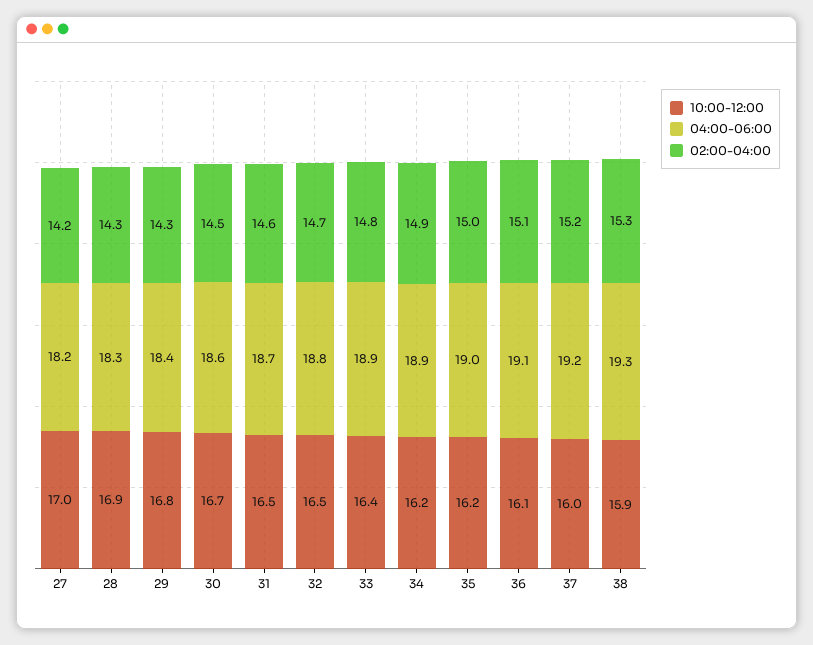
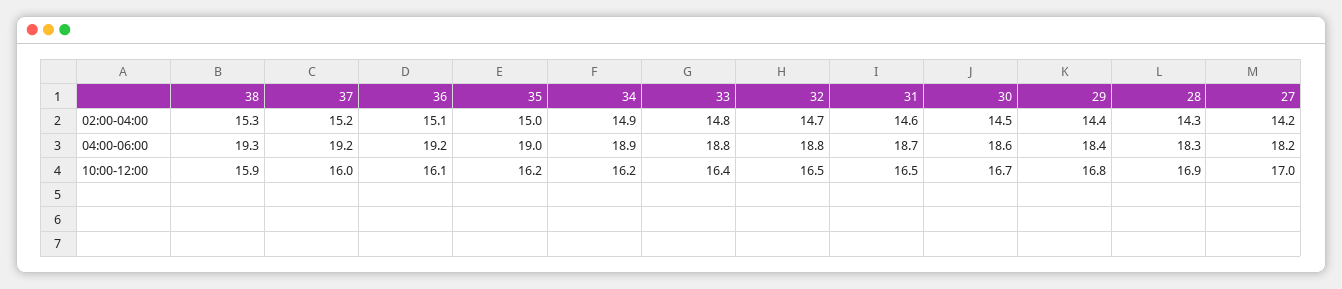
  {
    "10:00-12:00": {
      "27": 17,
      "28": 16.9,
      "29": 16.8,
      "30": 16.7,
      "31": 16.5,
      "32": 16.5,
      "33": 16.4,
      "34": 16.2,
      "35": 16.2,
      "36": 16.1,
      "37": 16,
      "38": 15.9
    },
    "04:00-06:00": {
      "27": 18.2,
      "28": 18.3,
      "29": 18.4,
      "30": 18.6,
      "31": 18.7,
      "32": 18.8,
-     "33": 18.9,
+     "33": 18.8,
      "34": 18.9,
      "35": 19,
-     "36": 19.1,
+     "36": 19.2,
      "37": 19.2,
      "38": 19.3
    },
    "02:00-04:00": {
      "27": 14.2,
      "28": 14.3,
-     "29": 14.3,
+     "29": 14.4,
      "30": 14.5,
      "31": 14.6,
      "32": 14.7,
      "33": 14.8,
      "34": 14.9,
      "35": 15,
      "36": 15.1,
      "37": 15.2,
      "38": 15.3
    }
  }

